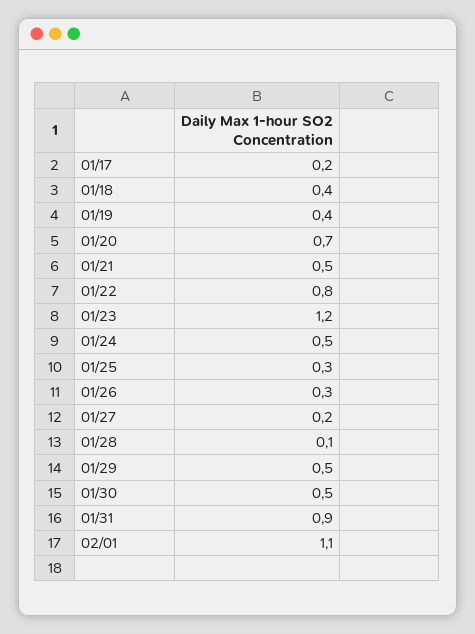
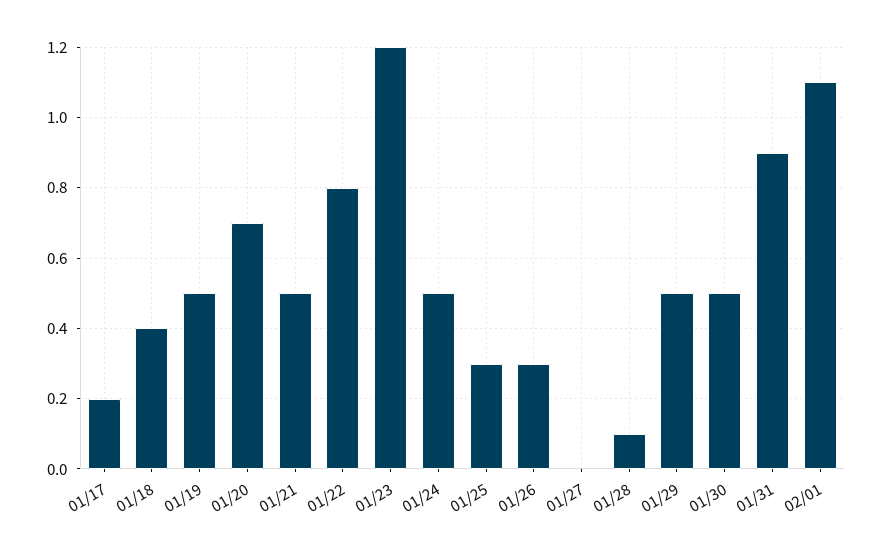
  {
    "01/17": 0.2,
    "01/18": 0.4,
-   "01/19": 0.4,
+   "01/19": 0.5,
    "01/20": 0.7,
    "01/21": 0.5,
    "01/22": 0.8,
    "01/23": 1.2,
    "01/24": 0.5,
    "01/25": 0.3,
    "01/26": 0.3,
-   "01/27": 0.2,
+   "01/27": 0,
    "01/28": 0.1,
    "01/29": 0.5,
    "01/30": 0.5,
    "01/31": 0.9,
    "02/01": 1.1
  }

